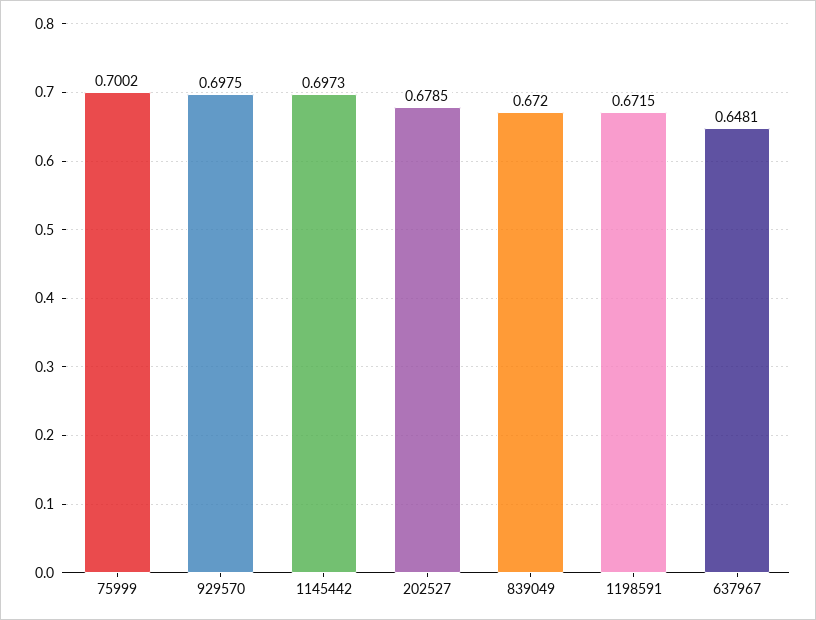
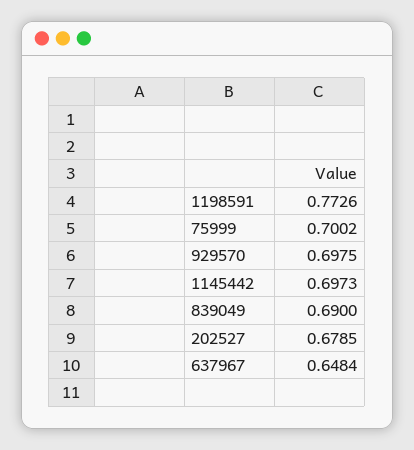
  {
    "75999": 0.7002,
    "929570": 0.6975,
    "1145442": 0.6973,
    "202527": 0.6785,
-   "839049": 0.672,
+   "839049": 0.69,
-   "1198591": 0.6715,
+   "1198591": 0.7726,
-   "637967": 0.6481
+   "637967": 0.6484
  }

